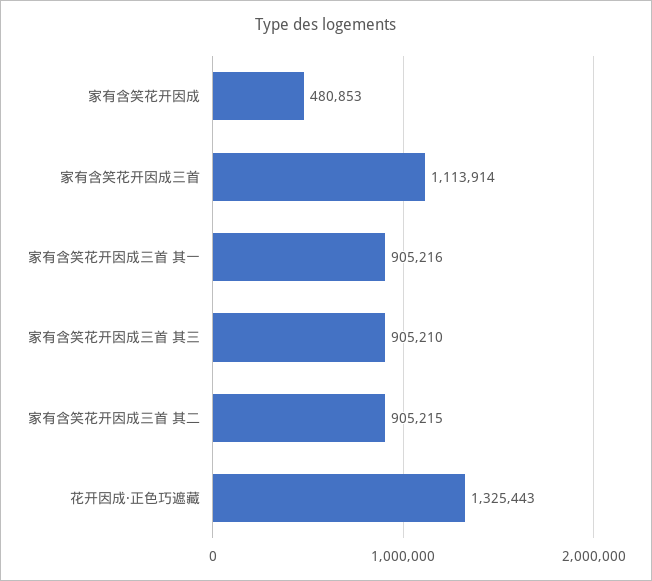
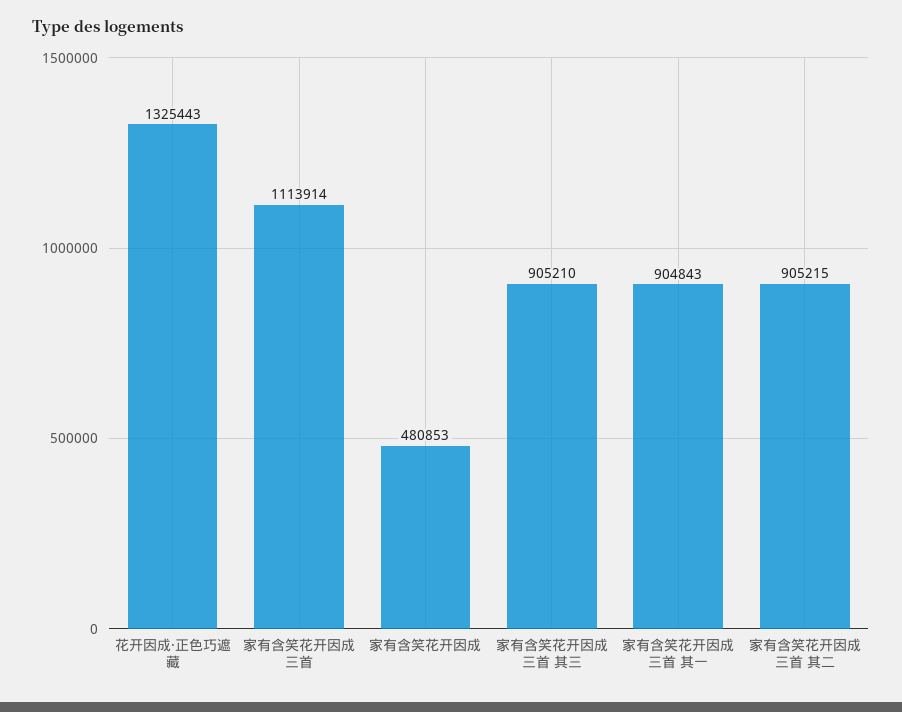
  {
    "家有含笑花开因成": 480853,
    "家有含笑花开因成三首": 1113914,
-   "家有含笑花开因成三首 其一": 905216,
+   "家有含笑花开因成三首 其一": 904843,
    "家有含笑花开因成三首 其三": 905210,
    "家有含笑花开因成三首 其二": 905215,
    "花开因成·正色巧遮藏": 1325443
  }

